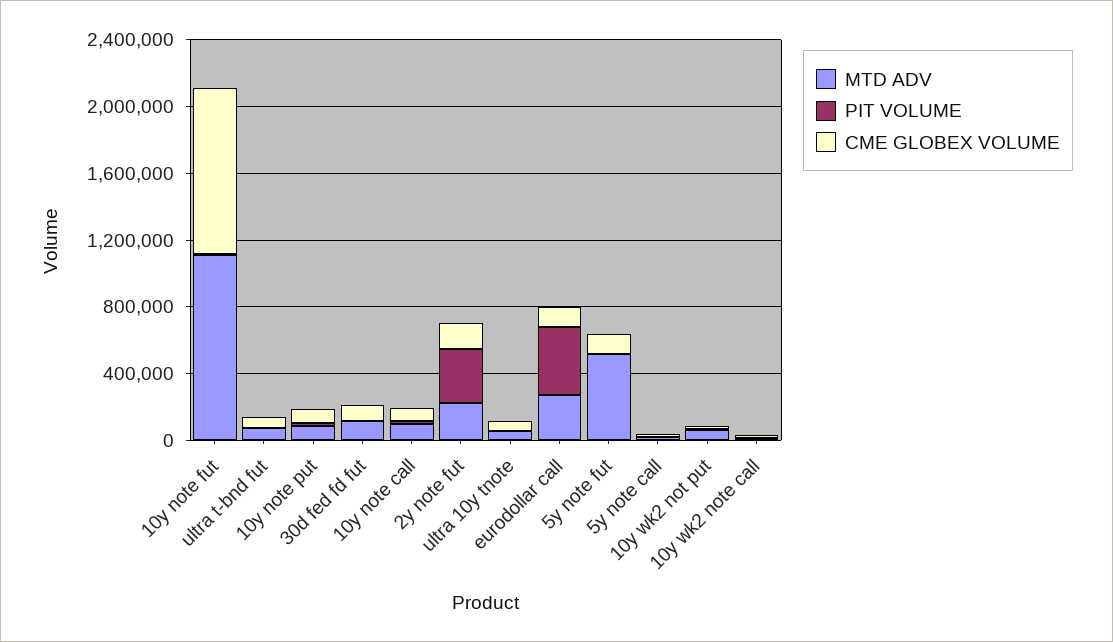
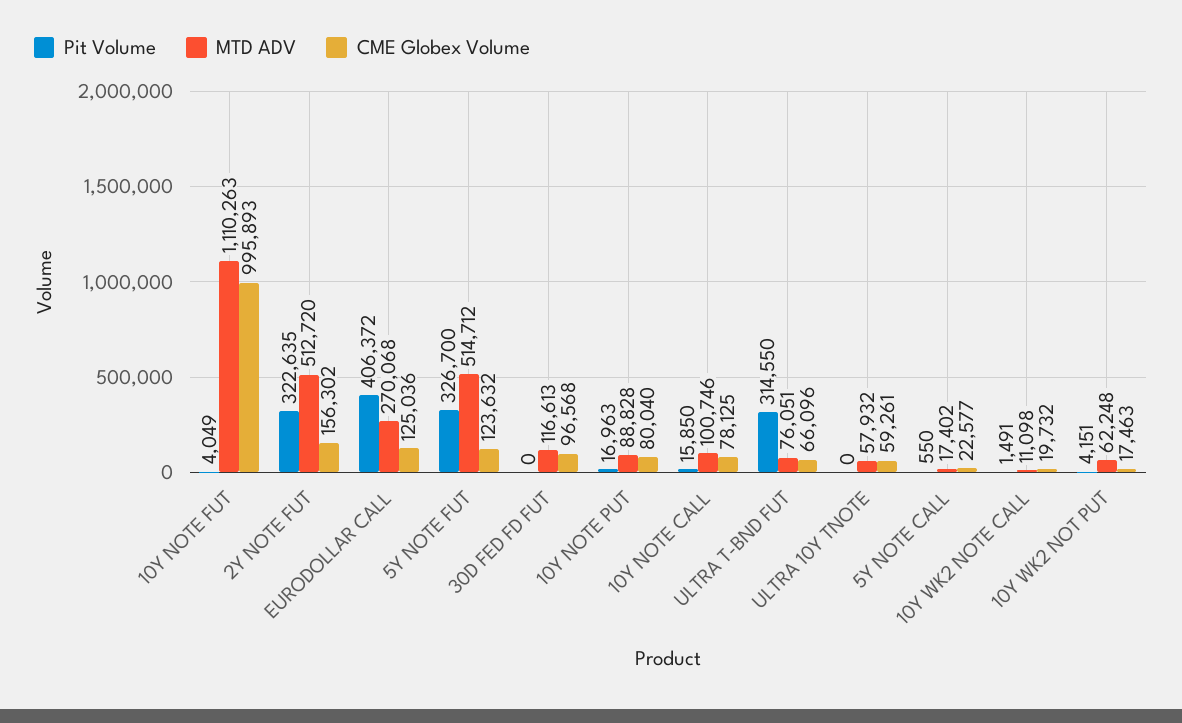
  {
    "MTD ADV": {
      "10y note fut": 1110263,
      "ultra t-bnd fut": 76051,
      "10y note put": 88828,
      "30d fed fd fut": 116613,
      "10y note call": 100746,
-     "2y note fut": 200000,
+     "2y note fut": 512720,
      "ultra 10y tnote": 57932,
      "eurodollar call": 270068,
      "5y note fut": 514712,
      "5y note call": 17402,
      "10y wk2 not put": 62248,
      "10y wk2 note call": 11098
    },
    "PIT VOLUME": {
      "10y note fut": 4049,
-     "ultra t-bnd fut": 0,
+     "ultra t-bnd fut": 314550,
      "10y note put": 16963,
      "30d fed fd fut": 0,
      "10y note call": 15850,
      "2y note fut": 322635,
      "ultra 10y tnote": 0,
      "eurodollar call": 406372,
-     "5y note fut": 0,
+     "5y note fut": 326700,
      "5y note call": 550,
      "10y wk2 not put": 4151,
      "10y wk2 note call": 1491
    },
    "CME GLOBEX VOLUME": {
      "10y note fut": 995893,
      "ultra t-bnd fut": 66096,
      "10y note put": 80040,
      "30d fed fd fut": 96568,
      "10y note call": 78125,
      "2y note fut": 156302,
      "ultra 10y tnote": 59261,
      "eurodollar call": 125036,
      "5y note fut": 123632,
      "5y note call": 22577,
      "10y wk2 not put": 17463,
      "10y wk2 note call": 19732
    }
  }

